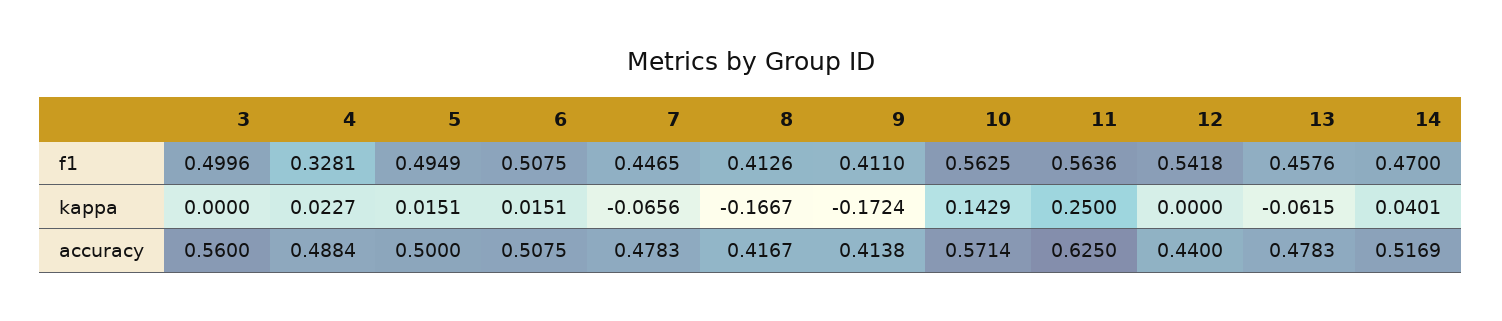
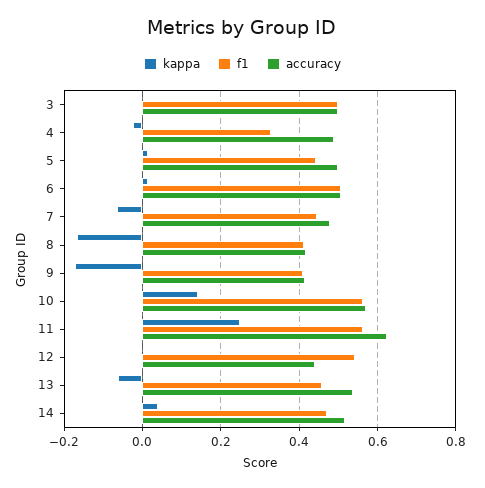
  {
    "f1": {
      "3": 0.4996,
      "4": 0.3281,
-     "5": 0.4949,
+     "5": 0.44,
      "6": 0.5075,
      "7": 0.4465,
      "8": 0.4126,
      "9": 0.411,
      "10": 0.5625,
      "11": 0.5636,
      "12": 0.5418,
      "13": 0.4576,
      "14": 0.47
    },
    "kappa": {
      "3": 0,
-     "4": 0.0227,
+     "4": -0.02,
      "5": 0.0151,
      "6": 0.0151,
      "7": -0.0656,
      "8": -0.1667,
      "9": -0.1724,
      "10": 0.1429,
      "11": 0.25,
      "12": 0,
      "13": -0.0615,
      "14": 0.0401
    },
    "accuracy": {
-     "3": 0.56,
+     "3": 0.5,
      "4": 0.4884,
      "5": 0.5,
      "6": 0.5075,
      "7": 0.4783,
      "8": 0.4167,
      "9": 0.4138,
      "10": 0.5714,
      "11": 0.625,
      "12": 0.44,
-     "13": 0.4783,
+     "13": 0.54,
      "14": 0.5169
    }
  }

